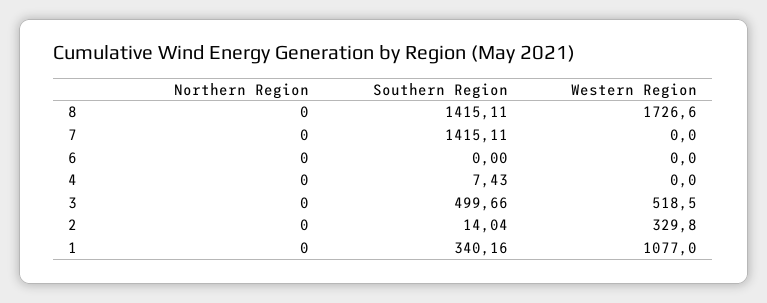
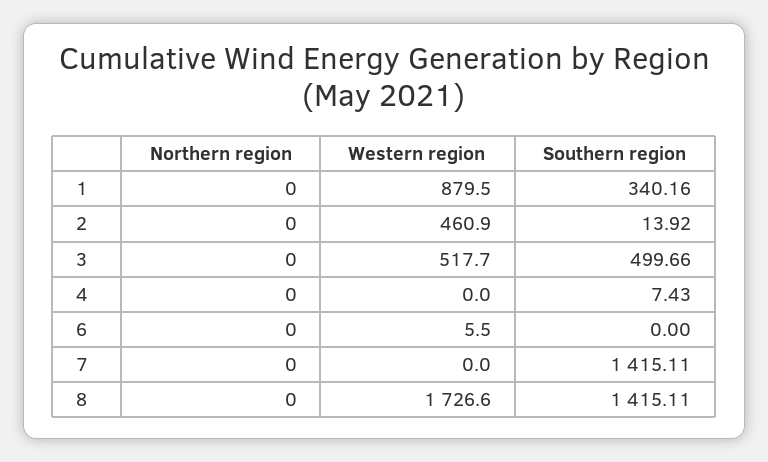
  {
    "Northern Region": {
      "8": 0,
      "7": 0,
      "6": 0,
      "4": 0,
      "3": 0,
      "2": 0,
      "1": 0
    },
    "Southern Region": {
      "8": 1415.11,
      "7": 1415.11,
      "6": 0,
      "4": 7.43,
      "3": 499.66,
-     "2": 14.04,
+     "2": 13.92,
      "1": 340.16
    },
    "Western Region": {
      "8": 1726.6,
      "7": 0,
-     "6": 0,
+     "6": 5.5,
      "4": 0,
-     "3": 518.5,
+     "3": 517.7,
-     "2": 329.8,
+     "2": 460.9,
-     "1": 1077
+     "1": 879.5
    }
  }

